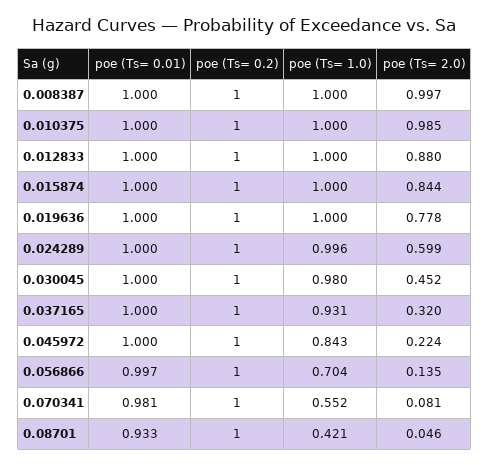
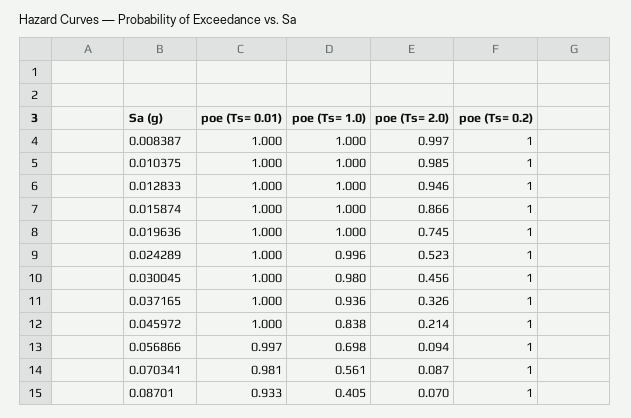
  {
    "poe (Ts= 0.01)": {
      "0.008387": 1,
      "0.010375": 1,
      "0.012833": 1,
      "0.015874": 1,
      "0.019636": 1,
      "0.024289": 1,
      "0.030045": 1,
      "0.037165": 1,
      "0.045972": 1,
      "0.056866": 0.997,
      "0.070341": 0.981,
      "0.08701": 0.933
    },
    "poe (Ts= 0.2)": {
      "0.008387": 1,
      "0.010375": 1,
      "0.012833": 1,
      "0.015874": 1,
      "0.019636": 1,
      "0.024289": 1,
      "0.030045": 1,
      "0.037165": 1,
      "0.045972": 1,
      "0.056866": 1,
      "0.070341": 1,
      "0.08701": 1
    },
    "poe (Ts= 1.0)": {
      "0.008387": 1,
      "0.010375": 1,
      "0.012833": 1,
      "0.015874": 1,
      "0.019636": 1,
      "0.024289": 0.996,
      "0.030045": 0.98,
-     "0.037165": 0.931,
+     "0.037165": 0.936,
-     "0.045972": 0.843,
+     "0.045972": 0.838,
-     "0.056866": 0.704,
+     "0.056866": 0.698,
-     "0.070341": 0.552,
+     "0.070341": 0.561,
-     "0.08701": 0.421
+     "0.08701": 0.405
    },
    "poe (Ts= 2.0)": {
      "0.008387": 0.997,
      "0.010375": 0.985,
-     "0.012833": 0.88,
+     "0.012833": 0.946,
-     "0.015874": 0.844,
+     "0.015874": 0.866,
-     "0.019636": 0.778,
+     "0.019636": 0.745,
-     "0.024289": 0.599,
+     "0.024289": 0.523,
-     "0.030045": 0.452,
+     "0.030045": 0.456,
-     "0.037165": 0.32,
+     "0.037165": 0.326,
-     "0.045972": 0.224,
+     "0.045972": 0.214,
-     "0.056866": 0.135,
+     "0.056866": 0.094,
-     "0.070341": 0.081,
+     "0.070341": 0.087,
-     "0.08701": 0.046
+     "0.08701": 0.07
    }
  }

